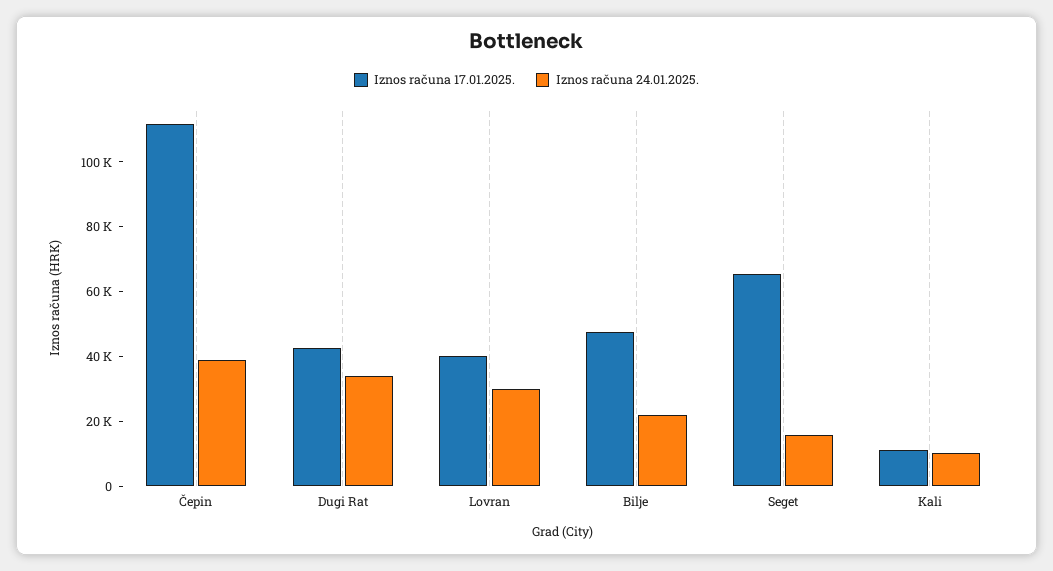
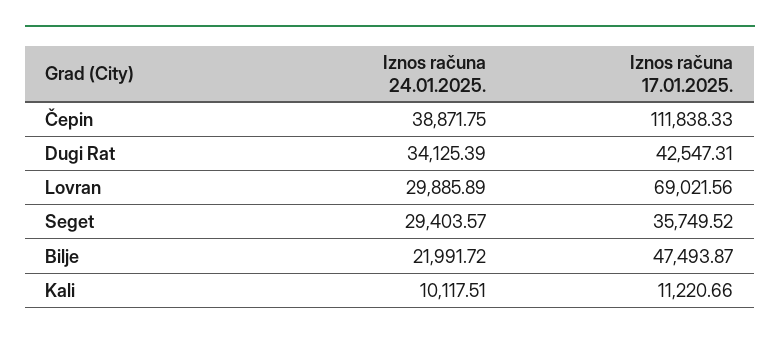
  {
    "Iznos računa 17.01.2025.": {
      "Čepin": 111838.33,
      "Dugi Rat": 42547.31,
-     "Lovran": 40000,
+     "Lovran": 69021.56,
      "Bilje": 47493.87,
-     "Seget": 65000,
+     "Seget": 35749.52,
      "Kali": 11220.66
    },
    "Iznos računa 24.01.2025.": {
      "Čepin": 38871.75,
      "Dugi Rat": 34125.39,
      "Lovran": 29885.89,
      "Bilje": 21991.72,
-     "Seget": 15000,
+     "Seget": 29403.57,
      "Kali": 10117.51
    }
  }

